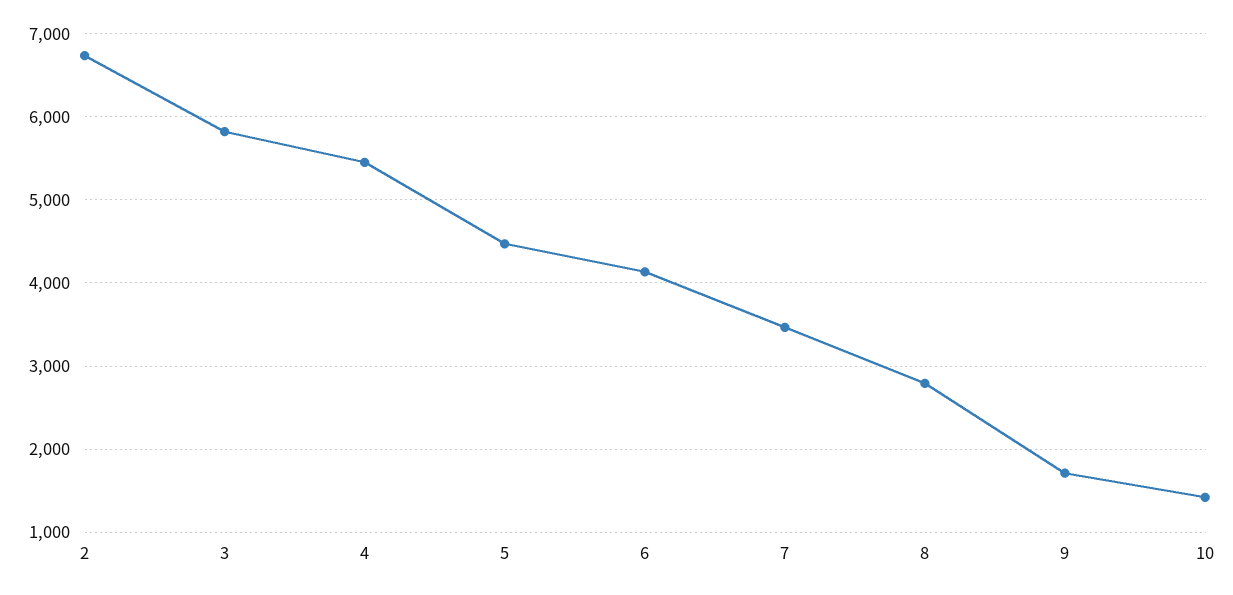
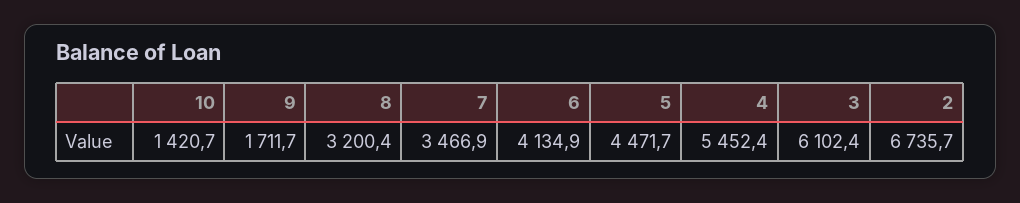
  {
    "2": 6735.7,
-   "3": 5800,
+   "3": 6102.4,
    "4": 5452.4,
    "5": 4471.7,
    "6": 4134.9,
    "7": 3466.9,
-   "8": 2800,
+   "8": 3200.4,
    "9": 1711.7,
    "10": 1420.7
  }

